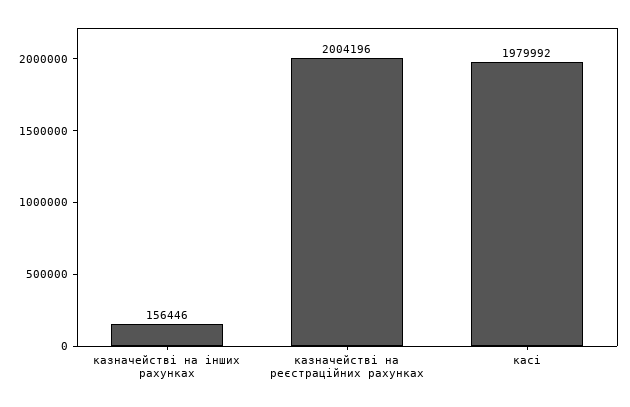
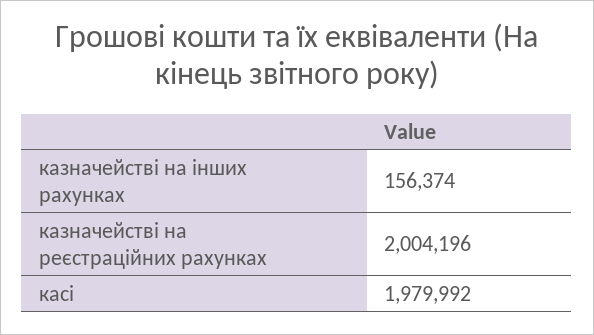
  {
-   "казначействі на інших рахунках": 156446,
+   "казначействі на інших рахунках": 156374,
    "казначействі на реєстраційних рахунках": 2004196,
    "касі": 1979992
  }

